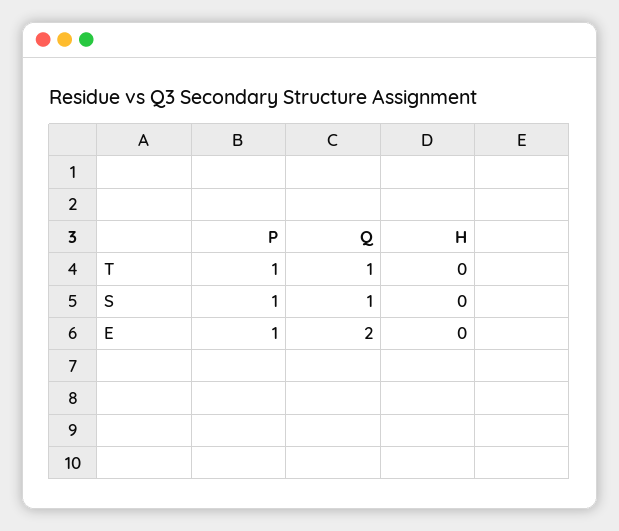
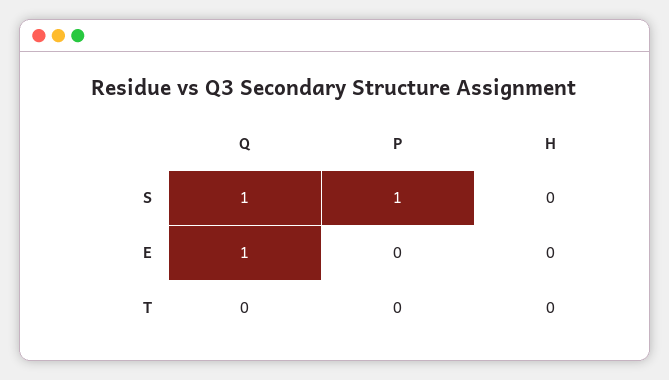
  {
    "P": {
-     "T": 1,
+     "T": 0,
      "S": 1,
-     "E": 1
+     "E": 0
    },
    "Q": {
-     "T": 1,
+     "T": 0,
      "S": 1,
-     "E": 2
+     "E": 1
    },
    "H": {
      "T": 0,
      "S": 0,
      "E": 0
    }
  }

